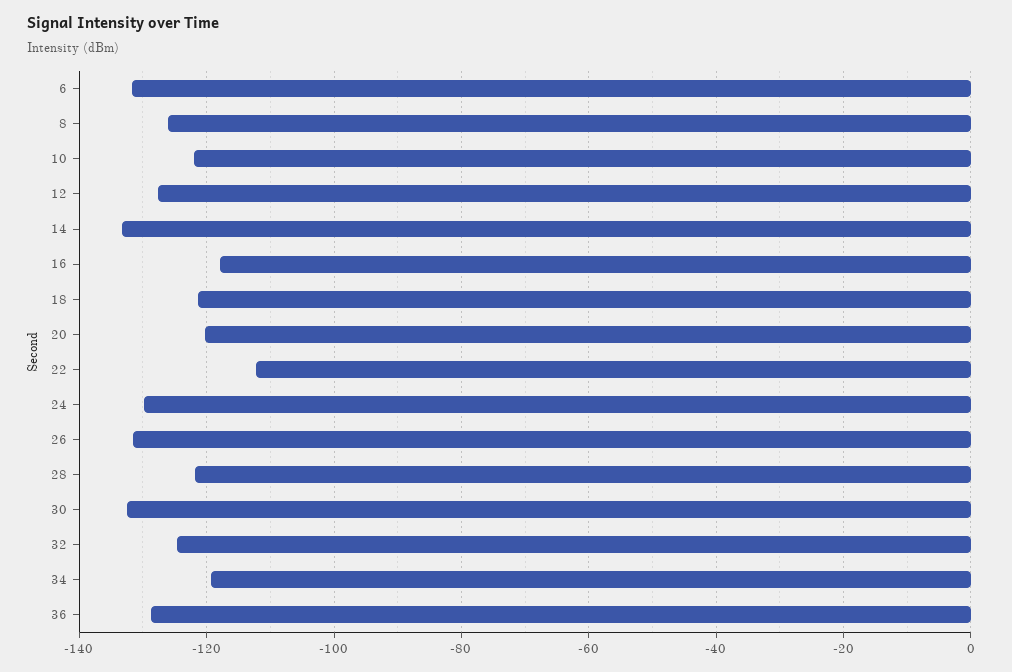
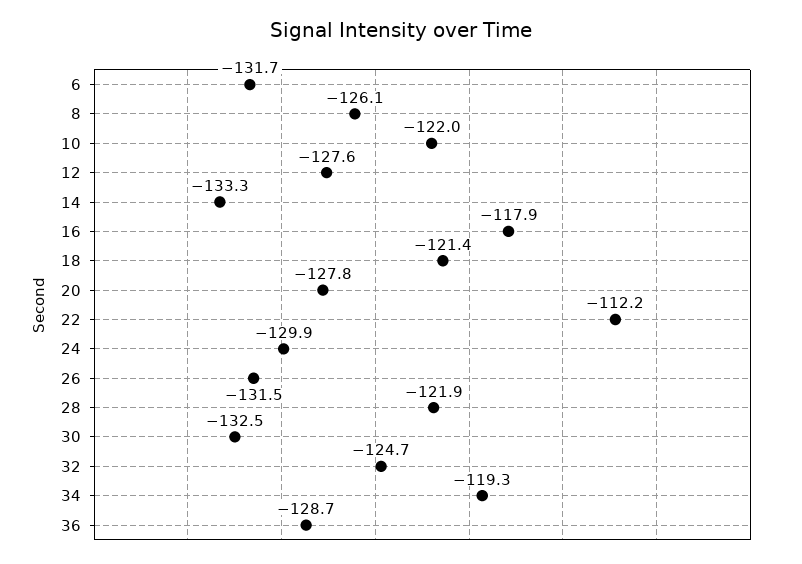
  {
    "6": -131.7,
    "8": -126.1,
    "10": -122,
    "12": -127.6,
    "14": -133.3,
    "16": -117.9,
    "18": -121.4,
-   "20": -120,
+   "20": -127.8,
    "22": -112.2,
    "24": -129.9,
    "26": -131.5,
    "28": -121.9,
    "30": -132.5,
    "32": -124.7,
    "34": -119.3,
    "36": -128.7
  }

